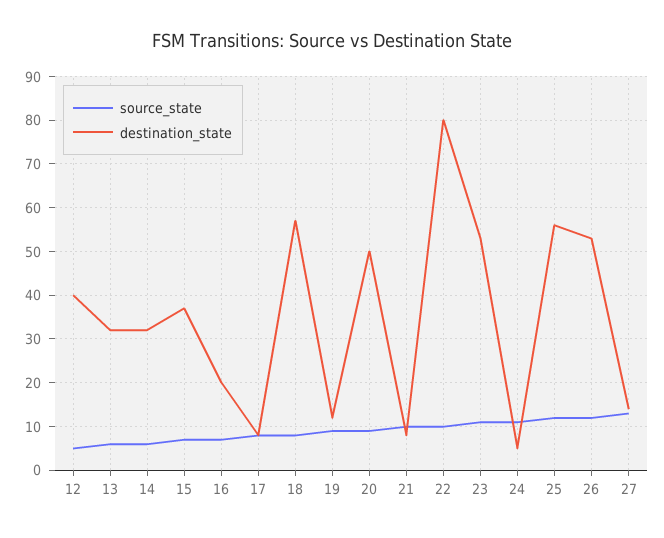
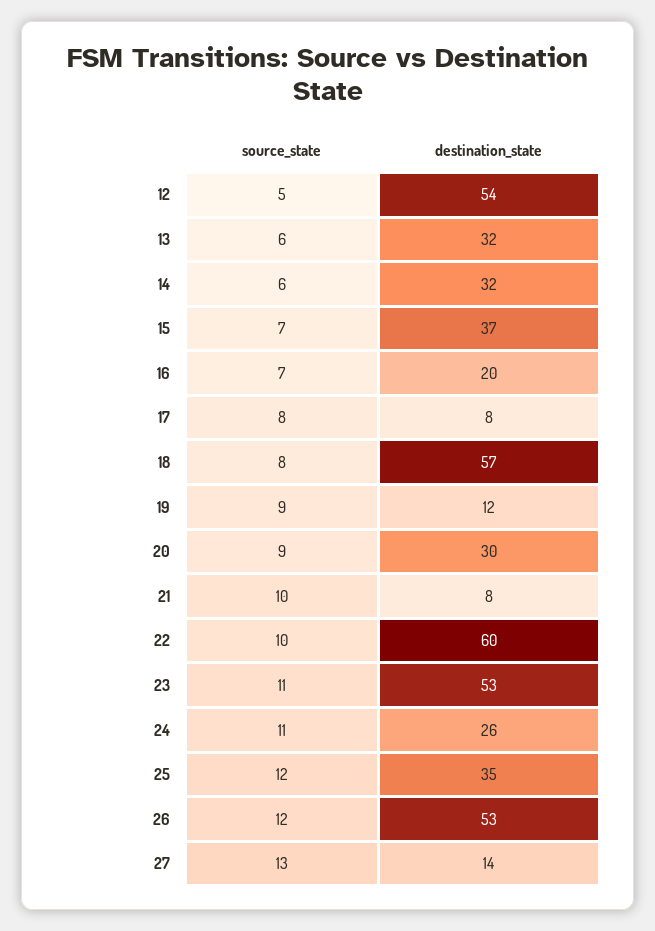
  {
    "source_state": {
      "12": 5,
      "13": 6,
      "14": 6,
      "15": 7,
      "16": 7,
      "17": 8,
      "18": 8,
      "19": 9,
      "20": 9,
      "21": 10,
      "22": 10,
      "23": 11,
      "24": 11,
      "25": 12,
      "26": 12,
      "27": 13
    },
    "destination_state": {
-     "12": 40,
+     "12": 54,
      "13": 32,
      "14": 32,
      "15": 37,
      "16": 20,
      "17": 8,
      "18": 57,
      "19": 12,
-     "20": 50,
+     "20": 30,
      "21": 8,
-     "22": 80,
+     "22": 60,
      "23": 53,
-     "24": 5,
+     "24": 26,
-     "25": 55,
+     "25": 35,
      "26": 53,
      "27": 14
    }
  }

